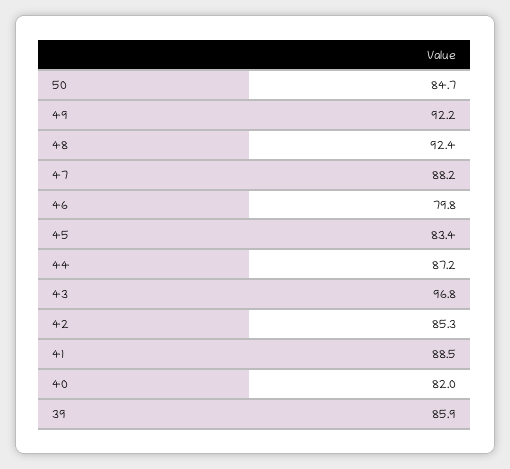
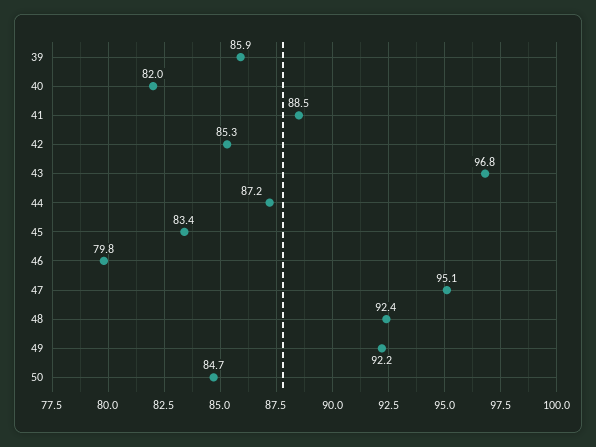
  {
    "50": 84.7,
    "49": 92.2,
    "48": 92.4,
-   "47": 88.2,
+   "47": 95.1,
    "46": 79.8,
    "45": 83.4,
    "44": 87.2,
    "43": 96.8,
    "42": 85.3,
    "41": 88.5,
    "40": 82,
    "39": 85.9
  }

